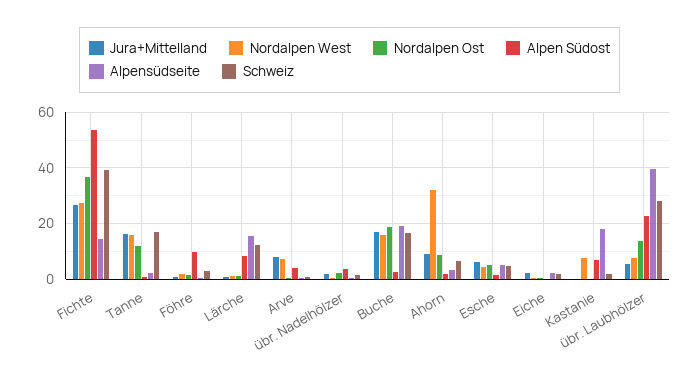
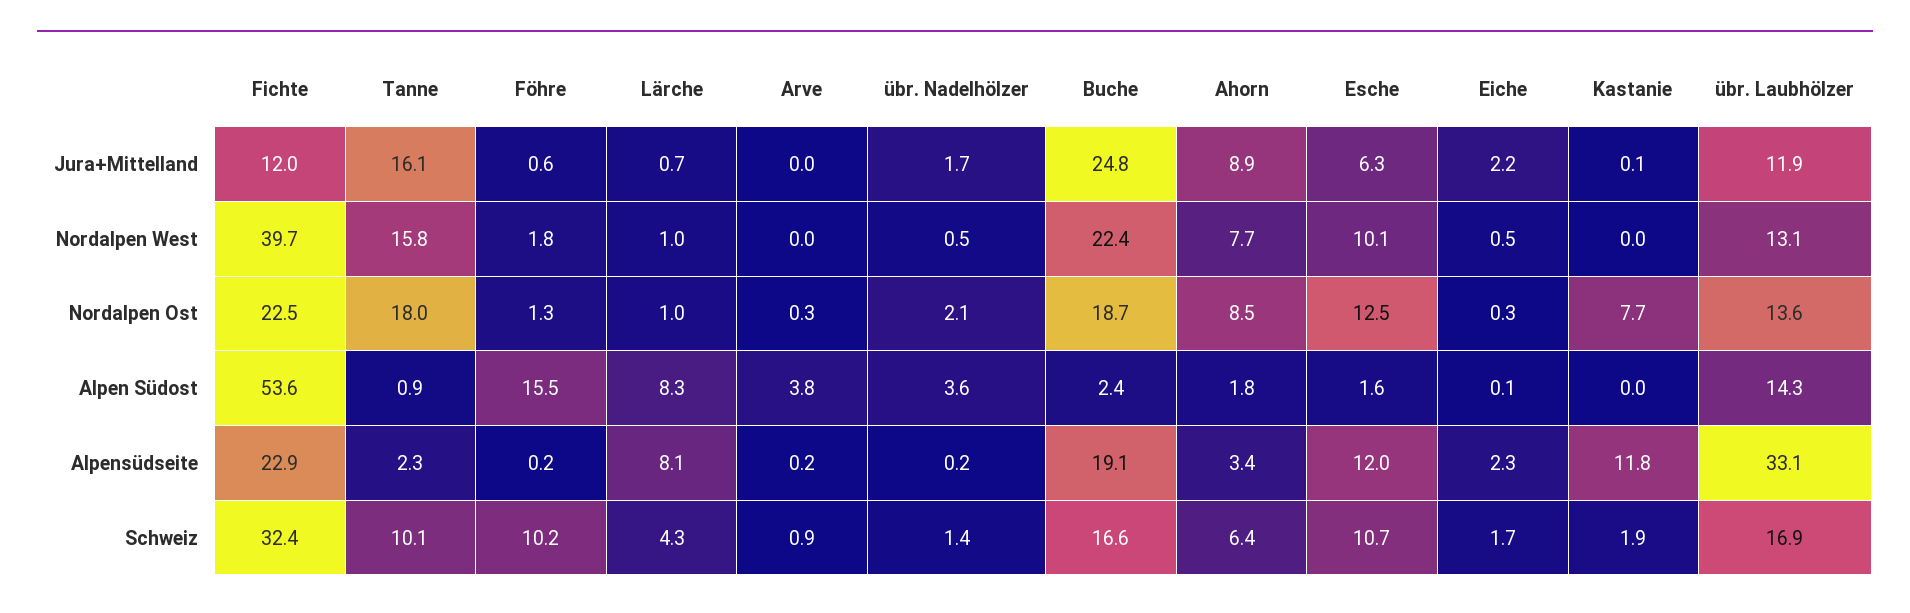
  {
    "Jura+Mittelland": {
-     "Fichte": 27.5,
+     "Fichte": 12,
      "Tanne": 16.1,
      "Föhre": 0.6,
      "Lärche": 0.7,
-     "Arve": 7.5,
+     "Arve": 0,
      "übr. Nadelhölzer": 1.7,
-     "Buche": 17.5,
+     "Buche": 24.8,
      "Ahorn": 8.9,
      "Esche": 6.3,
      "Eiche": 2.2,
      "Kastanie": 0.1,
-     "übr. Laubhölzer": 5
+     "übr. Laubhölzer": 11.9
    },
    "Nordalpen West": {
-     "Fichte": 27.5,
+     "Fichte": 39.7,
      "Tanne": 15.8,
      "Föhre": 1.8,
      "Lärche": 1,
-     "Arve": 7.5,
+     "Arve": 0,
      "übr. Nadelhölzer": 0.5,
-     "Buche": 15,
+     "Buche": 22.4,
-     "Ahorn": 32.5,
+     "Ahorn": 7.7,
-     "Esche": 5,
+     "Esche": 10.1,
      "Eiche": 0.5,
-     "Kastanie": 7.5,
+     "Kastanie": 0,
-     "übr. Laubhölzer": 7.5
+     "übr. Laubhölzer": 13.1
    },
    "Nordalpen Ost": {
-     "Fichte": 37.5,
+     "Fichte": 22.5,
-     "Tanne": 12.5,
+     "Tanne": 18,
      "Föhre": 1.3,
      "Lärche": 1,
      "Arve": 0.3,
      "übr. Nadelhölzer": 2.1,
      "Buche": 18.7,
      "Ahorn": 8.5,
-     "Esche": 5,
+     "Esche": 12.5,
      "Eiche": 0.3,
-     "Kastanie": 0,
+     "Kastanie": 7.7,
      "übr. Laubhölzer": 13.6
    },
    "Alpen Südost": {
      "Fichte": 53.6,
      "Tanne": 0.9,
-     "Föhre": 10,
+     "Föhre": 15.5,
      "Lärche": 8.3,
      "Arve": 3.8,
      "übr. Nadelhölzer": 3.6,
      "Buche": 2.4,
      "Ahorn": 1.8,
      "Esche": 1.6,
      "Eiche": 0.1,
-     "Kastanie": 7.5,
+     "Kastanie": 0,
-     "übr. Laubhölzer": 22.5
+     "übr. Laubhölzer": 14.3
    },
    "Alpensüdseite": {
-     "Fichte": 15,
+     "Fichte": 22.9,
      "Tanne": 2.3,
      "Föhre": 0.2,
-     "Lärche": 15,
+     "Lärche": 8.1,
      "Arve": 0.2,
      "übr. Nadelhölzer": 0.2,
      "Buche": 19.1,
      "Ahorn": 3.4,
-     "Esche": 5,
+     "Esche": 12,
      "Eiche": 2.3,
-     "Kastanie": 17.5,
+     "Kastanie": 11.8,
-     "übr. Laubhölzer": 40
+     "übr. Laubhölzer": 33.1
    },
    "Schweiz": {
-     "Fichte": 40,
+     "Fichte": 32.4,
-     "Tanne": 17.5,
+     "Tanne": 10.1,
-     "Föhre": 2.5,
+     "Föhre": 10.2,
-     "Lärche": 12.5,
+     "Lärche": 4.3,
      "Arve": 0.9,
      "übr. Nadelhölzer": 1.4,
      "Buche": 16.6,
      "Ahorn": 6.4,
-     "Esche": 5,
+     "Esche": 10.7,
      "Eiche": 1.7,
      "Kastanie": 1.9,
-     "übr. Laubhölzer": 27.5
+     "übr. Laubhölzer": 16.9
    }
  }

